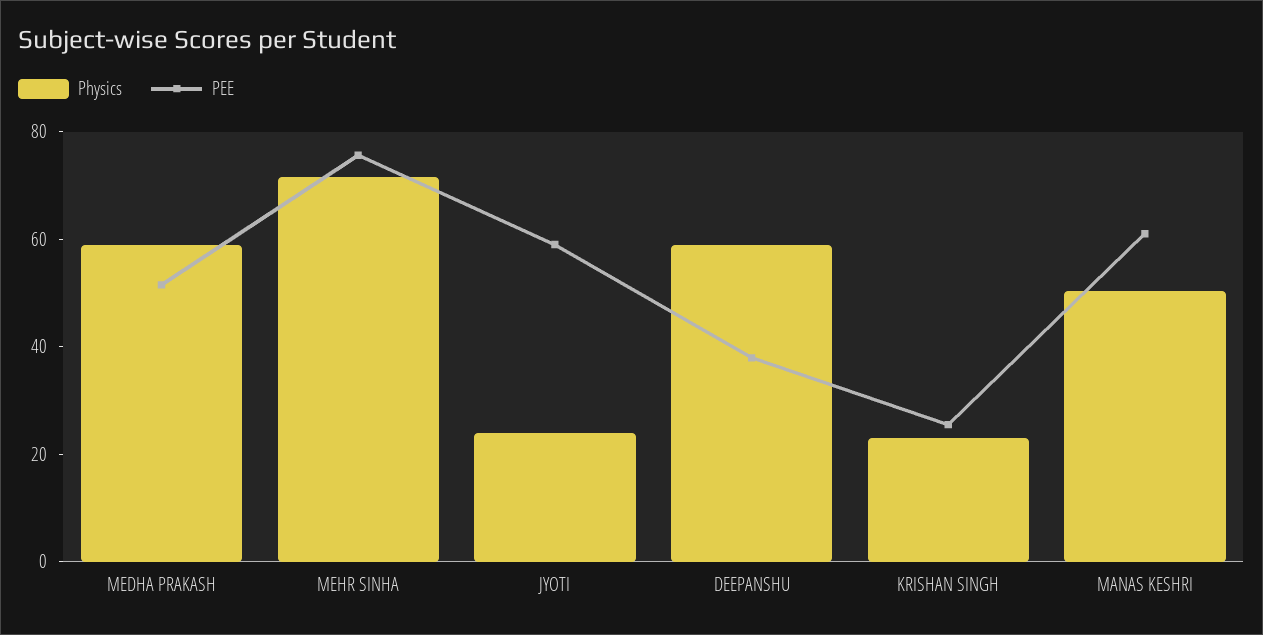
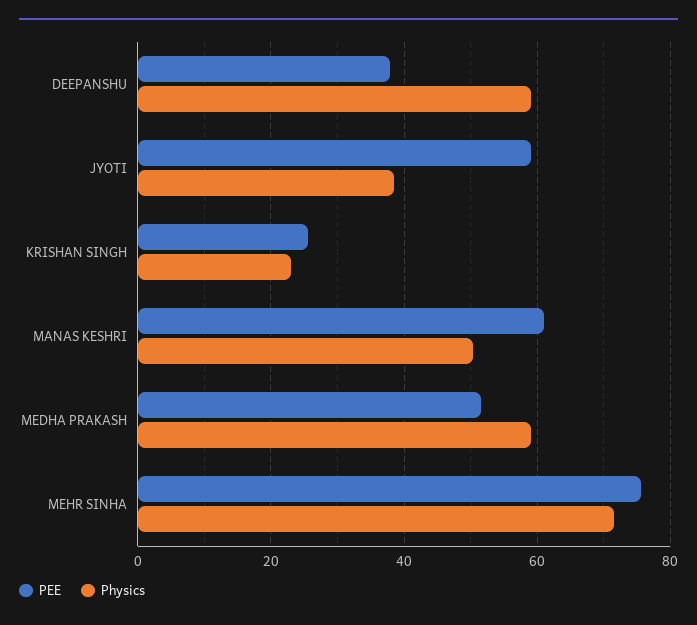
  {
    "Physics": {
      "MEDHA PRAKASH": 60,
      "MEHR SINHA": 72,
-     "JYOTI": 25,
+     "JYOTI": 38,
      "DEEPANSHU": 60,
      "KRISHAN SINGH": 24,
      "MANAS KESHRI": 50
    },
    "PEE": {
      "MEDHA PRAKASH": 52,
      "MEHR SINHA": 76,
      "JYOTI": 60,
      "DEEPANSHU": 38,
      "KRISHAN SINGH": 26,
      "MANAS KESHRI": 62
    }
  }

